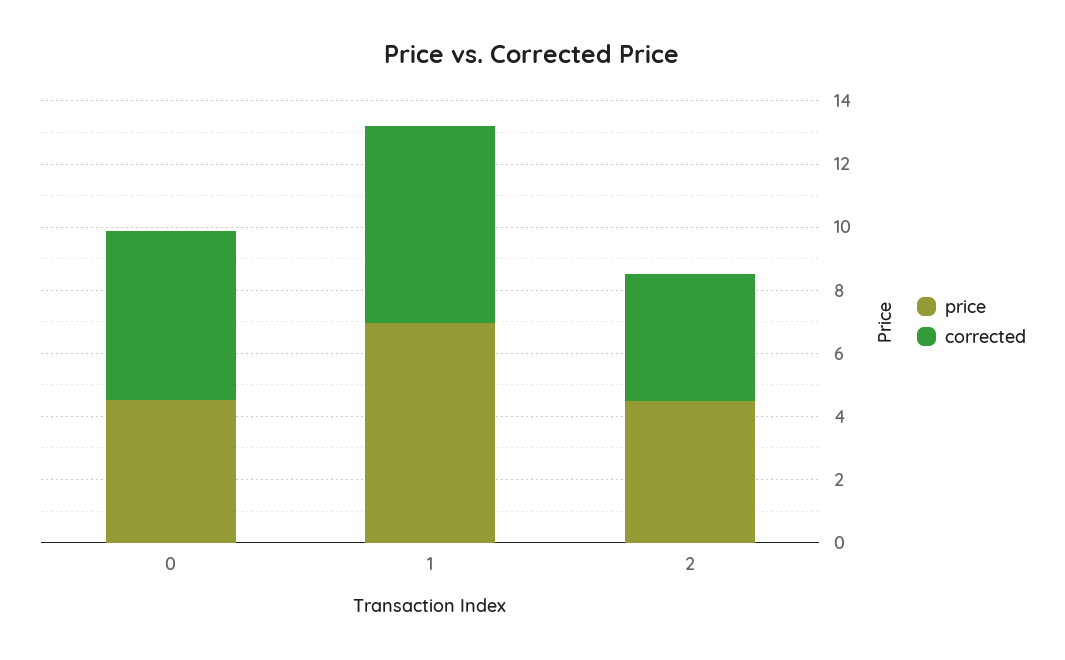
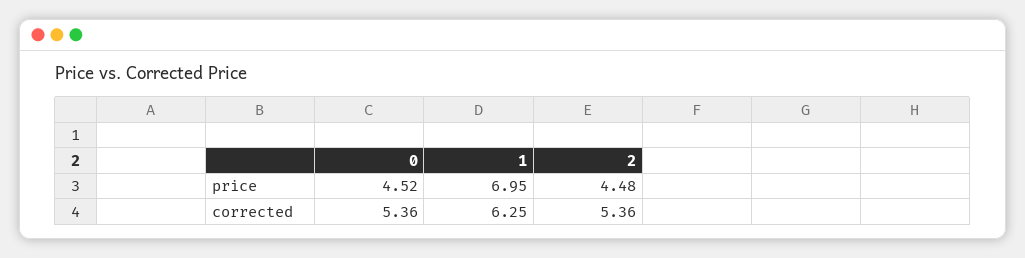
  {
    "price": {
      "0": 4.52,
      "1": 6.95,
      "2": 4.48
    },
    "corrected": {
      "0": 5.36,
      "1": 6.25,
-     "2": 4
+     "2": 5.36
    }
  }

